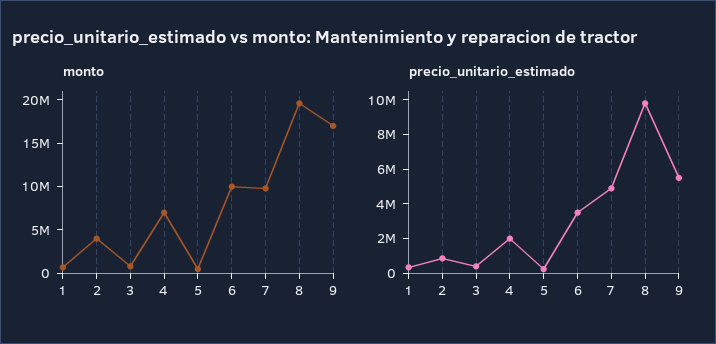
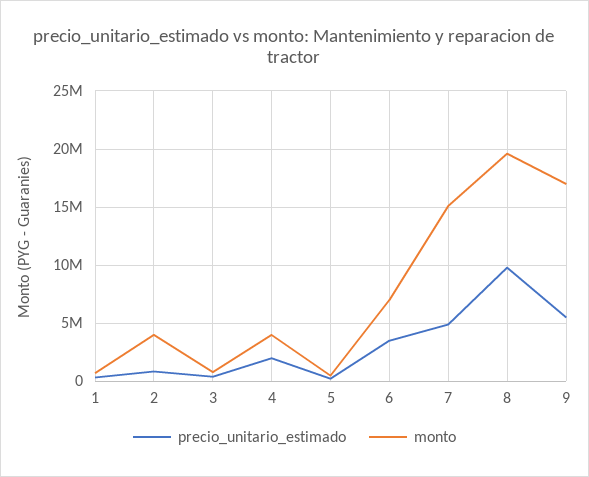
  {
    "monto": {
      "1": 1000000,
      "2": 4000000,
      "3": 1000000,
-     "4": 7000000,
+     "4": 4000000,
      "5": 0,
-     "6": 10000000,
+     "6": 7000000,
-     "7": 10000000,
+     "7": 15000000,
      "8": 20000000,
      "9": 17000000
    },
    "precio_unitario_estimado": {
      "1": 500000,
      "2": 1000000,
      "3": 500000,
      "4": 2000000,
      "5": 0,
      "6": 3500000,
      "7": 5000000,
      "8": 10000000,
      "9": 5500000
    }
  }

